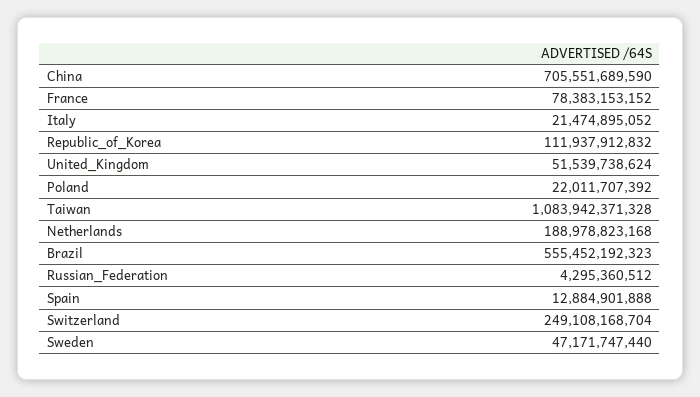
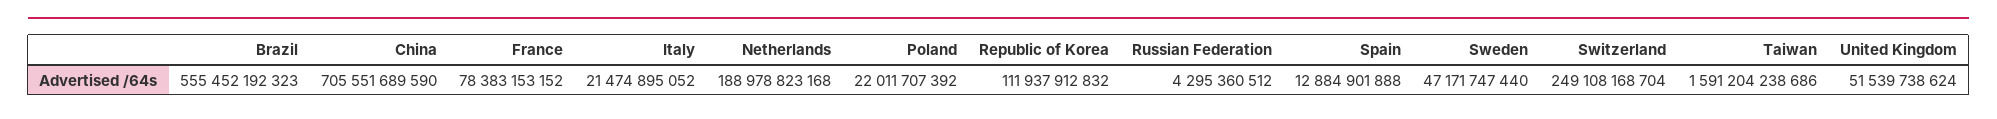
  {
    "China": 705551689590,
    "France": 78383153152,
    "Italy": 21474895052,
    "Republic_of_Korea": 111937912832,
    "United_Kingdom": 51539738624,
    "Poland": 22011707392,
-   "Taiwan": 1083942371328,
+   "Taiwan": 1591204238686,
    "Netherlands": 188978823168,
    "Brazil": 555452192323,
    "Russian_Federation": 4295360512,
    "Spain": 12884901888,
    "Switzerland": 249108168704,
    "Sweden": 47171747440
  }

